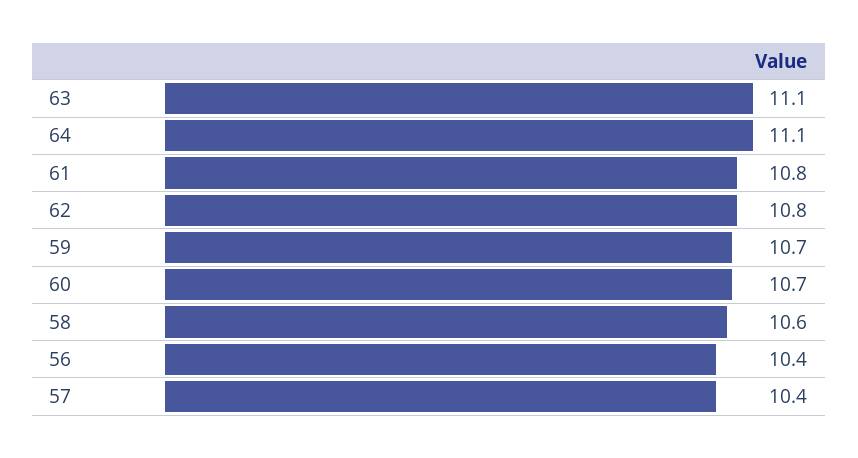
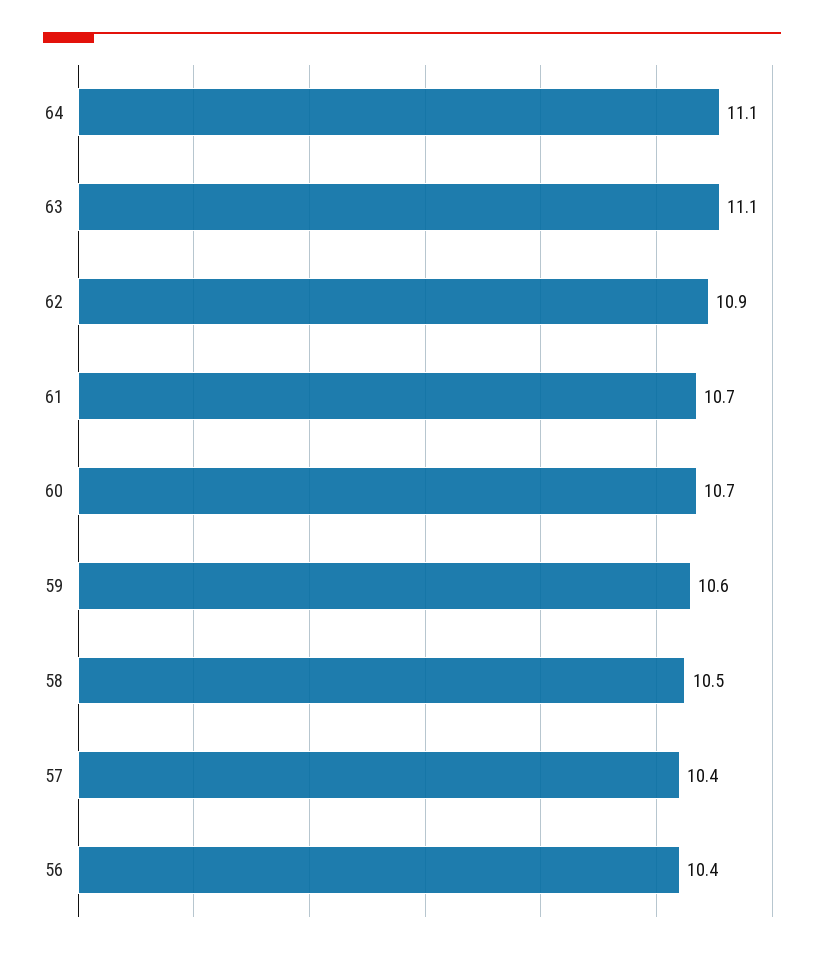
  {
    "63": 11.1,
    "64": 11.1,
-   "61": 10.8,
+   "61": 10.7,
-   "62": 10.8,
+   "62": 10.9,
-   "59": 10.7,
+   "59": 10.6,
    "60": 10.7,
-   "58": 10.6,
+   "58": 10.5,
    "56": 10.4,
    "57": 10.4
  }

